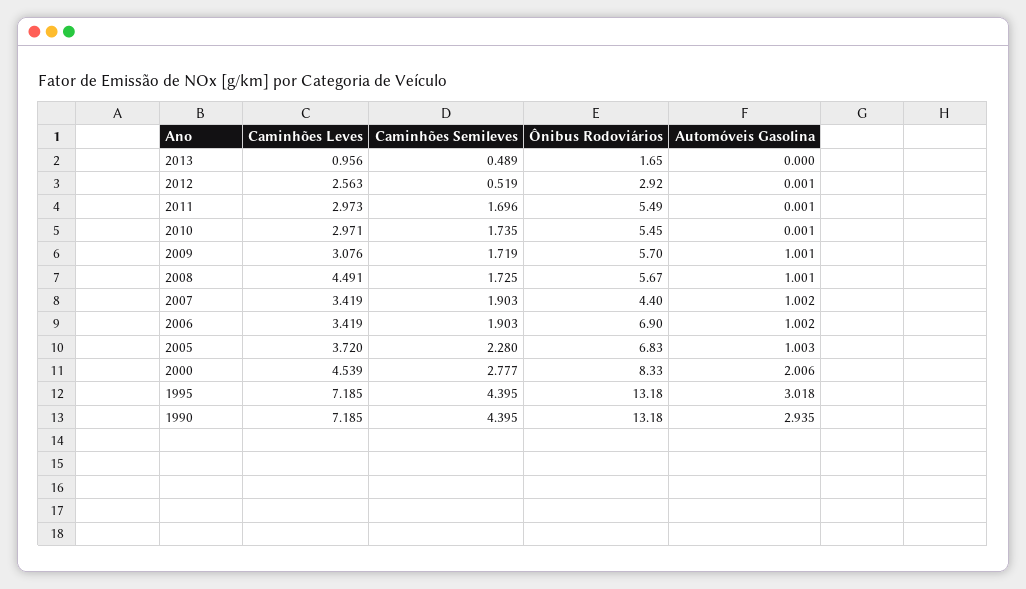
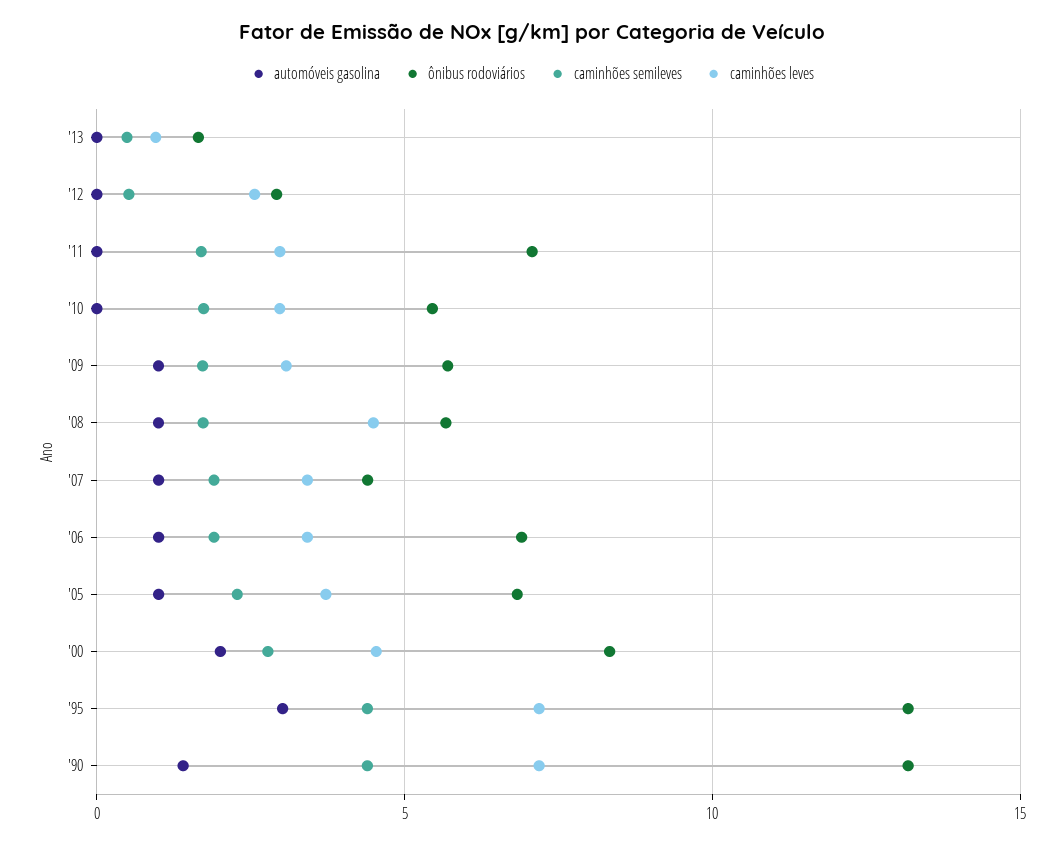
  {
    "Caminhões Leves": {
      "2013": 0.956,
      "2012": 2.563,
      "2011": 2.973,
      "2010": 2.971,
      "2009": 3.076,
      "2008": 4.491,
      "2007": 3.419,
      "2006": 3.419,
      "2005": 3.72,
      "2000": 4.539,
      "1995": 7.185,
      "1990": 7.185
    },
    "Caminhões Semileves": {
      "2013": 0.489,
      "2012": 0.519,
      "2011": 1.696,
      "2010": 1.735,
      "2009": 1.719,
      "2008": 1.725,
      "2007": 1.903,
      "2006": 1.903,
      "2005": 2.28,
      "2000": 2.777,
      "1995": 4.395,
      "1990": 4.395
    },
    "Ônibus Rodoviários": {
      "2013": 1.65,
      "2012": 2.92,
-     "2011": 5.49,
+     "2011": 7,
      "2010": 5.45,
      "2009": 5.7,
      "2008": 5.67,
      "2007": 4.4,
      "2006": 6.9,
      "2005": 6.83,
      "2000": 8.33,
      "1995": 13.18,
      "1990": 13.18
    },
    "Automóveis Gasolina": {
      "2013": 0,
      "2012": 0.001,
      "2011": 0.001,
      "2010": 0.001,
      "2009": 1.001,
      "2008": 1.001,
      "2007": 1.002,
      "2006": 1.002,
      "2005": 1.003,
      "2000": 2.006,
      "1995": 3.018,
-     "1990": 2.935
+     "1990": 1.5
    }
  }

